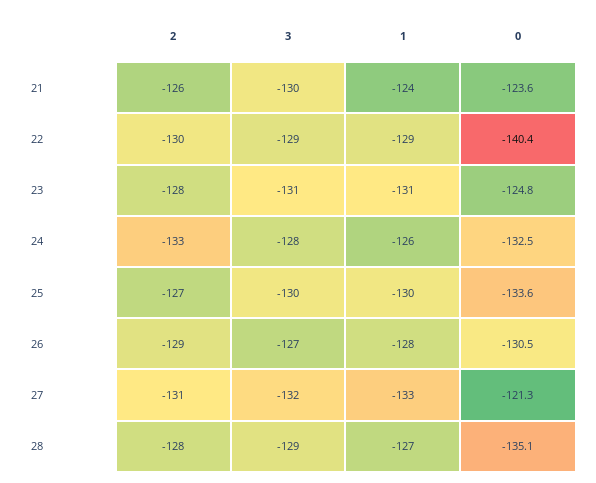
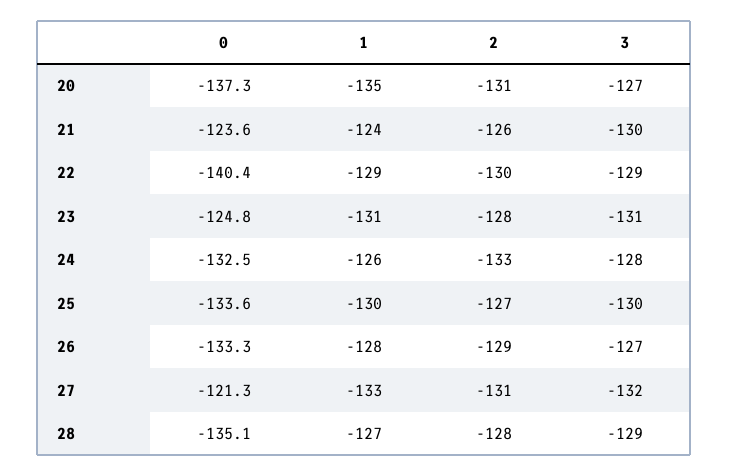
  {
    "2": {
      "21": -126,
      "22": -130,
      "23": -128,
      "24": -133,
      "25": -127,
      "26": -129,
      "27": -131,
-     "28": -128
+     "28": -128,
+     "20": -131
    },
    "3": {
      "21": -130,
      "22": -129,
      "23": -131,
      "24": -128,
      "25": -130,
      "26": -127,
      "27": -132,
-     "28": -129
+     "28": -129,
+     "20": -127
    },
    "1": {
      "21": -124,
      "22": -129,
      "23": -131,
      "24": -126,
      "25": -130,
      "26": -128,
      "27": -133,
-     "28": -127
+     "28": -127,
+     "20": -135
    },
    "0": {
      "21": -123.6,
      "22": -140.4,
      "23": -124.8,
      "24": -132.5,
      "25": -133.6,
-     "26": -130.5,
+     "26": -133.3,
      "27": -121.3,
-     "28": -135.1
+     "28": -135.1,
+     "20": -137.3
    }
  }

